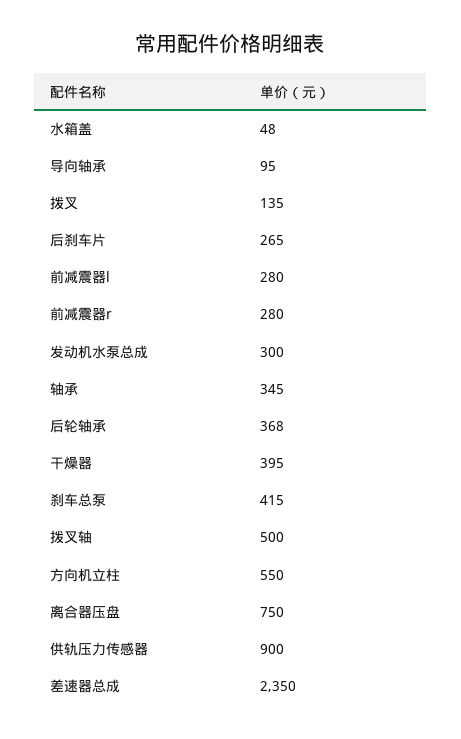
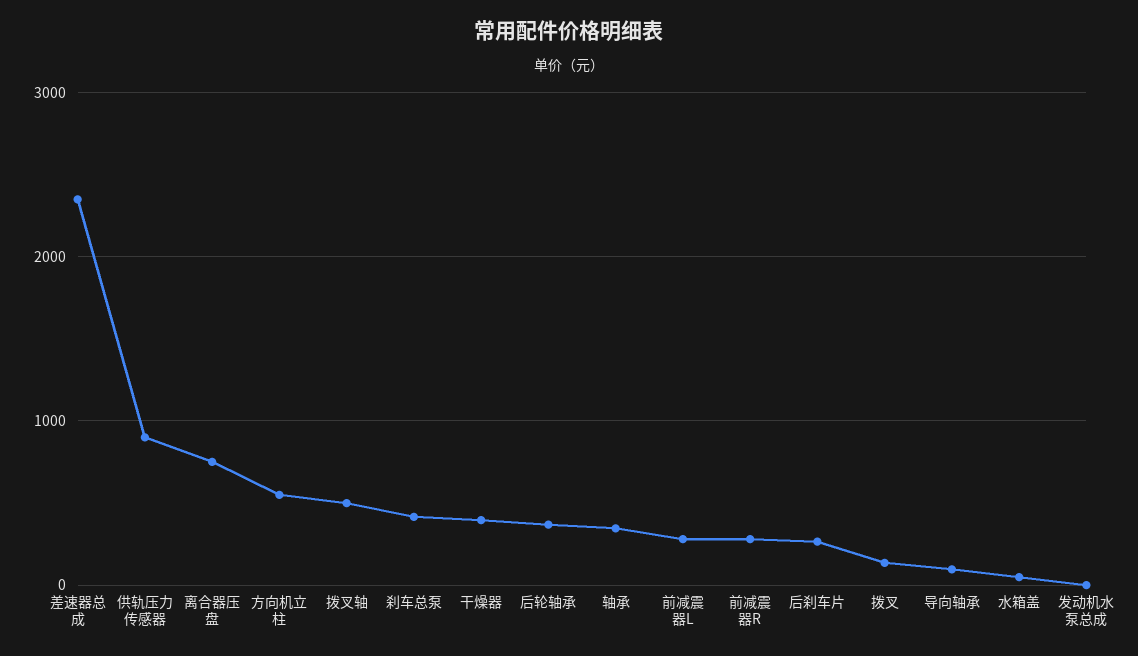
  {
    "水箱盖": 48,
    "导向轴承": 95,
    "拨叉": 135,
    "后刹车片": 265,
    "前减震器l": 280,
    "前减震器r": 280,
-   "发动机水泵总成": 300,
+   "发动机水泵总成": 0,
    "轴承": 345,
    "后轮轴承": 368,
    "干燥器": 395,
    "刹车总泵": 415,
    "拨叉轴": 500,
    "方向机立柱": 550,
    "离合器压盘": 750,
    "供轨压力传感器": 900,
    "差速器总成": 2350
  }

